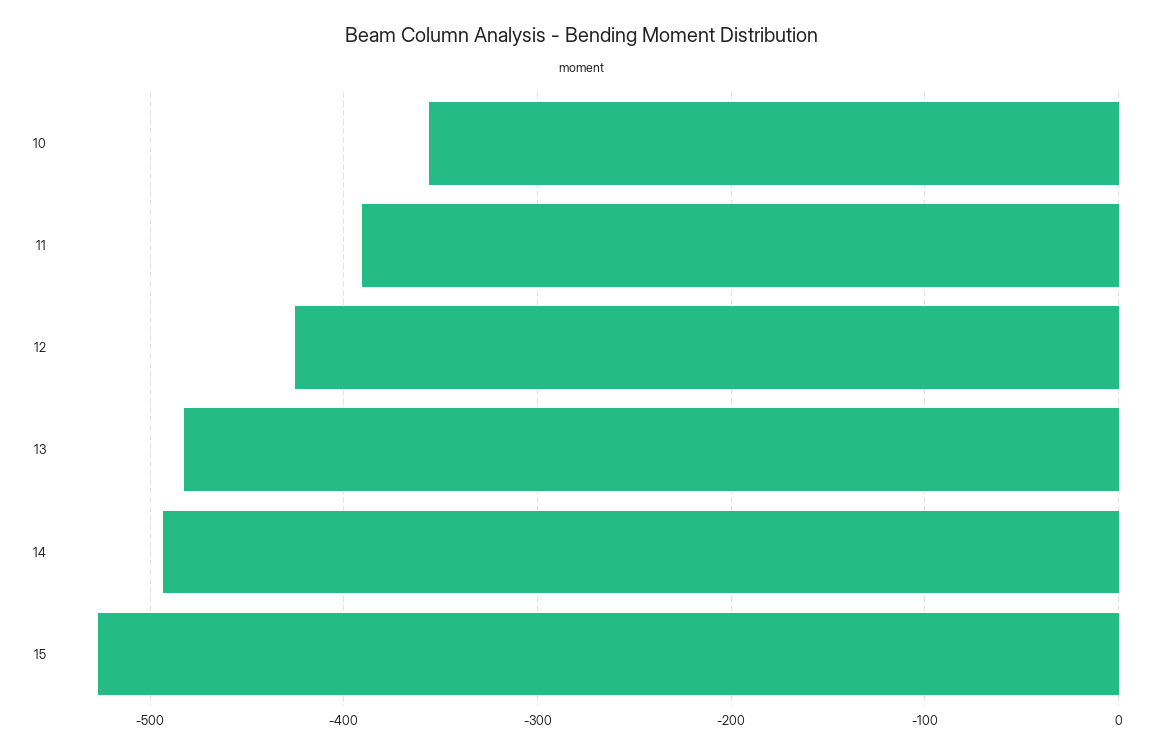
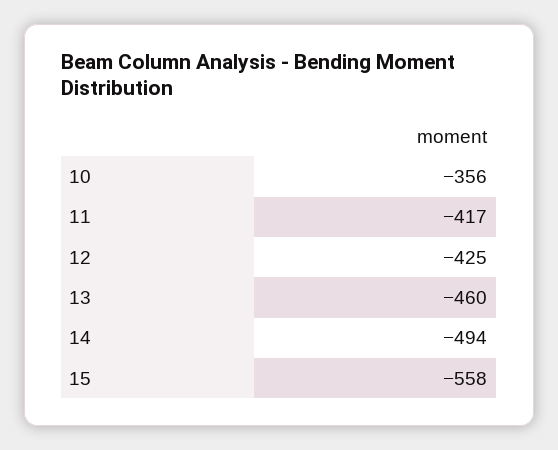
  {
    "10": -356,
-   "11": -390,
+   "11": -417,
    "12": -425,
-   "13": -480,
+   "13": -460,
    "14": -494,
-   "15": -530
+   "15": -558
  }

